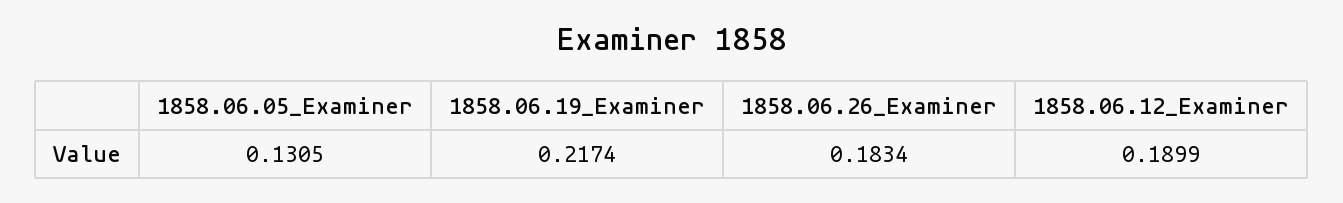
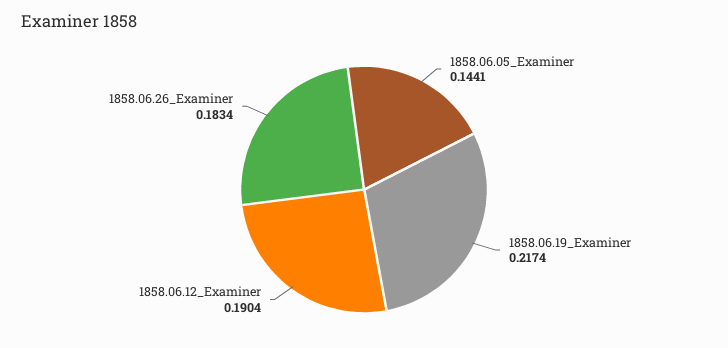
  {
-   "1858.06.05_Examiner": 0.1305,
+   "1858.06.05_Examiner": 0.1441,
    "1858.06.19_Examiner": 0.2174,
    "1858.06.26_Examiner": 0.1834,
-   "1858.06.12_Examiner": 0.1899
+   "1858.06.12_Examiner": 0.1904
  }

